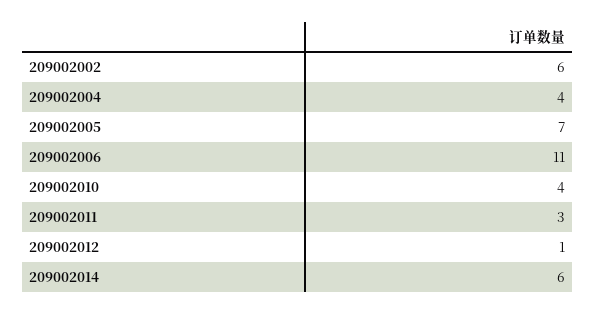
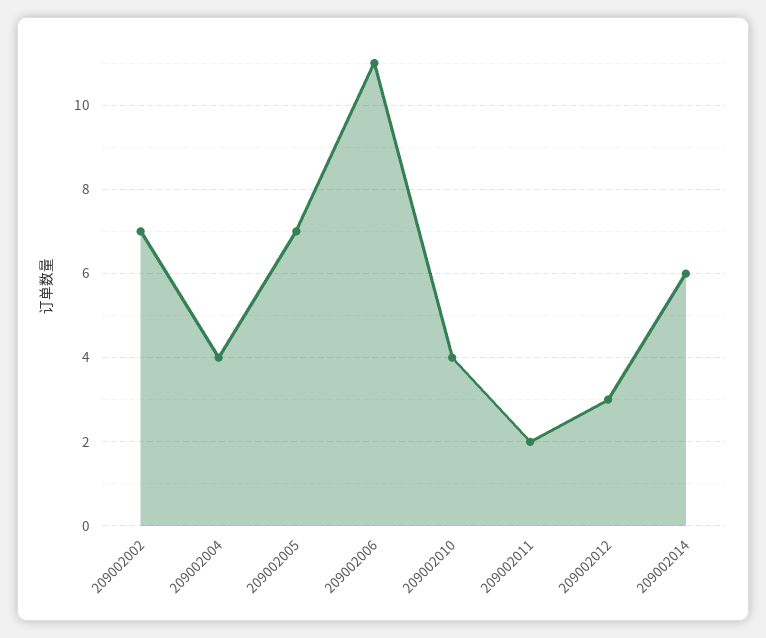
  {
-   "209002002": 6,
+   "209002002": 7,
    "209002004": 4,
    "209002005": 7,
    "209002006": 11,
    "209002010": 4,
-   "209002011": 3,
+   "209002011": 2,
-   "209002012": 1,
+   "209002012": 3,
    "209002014": 6
  }

